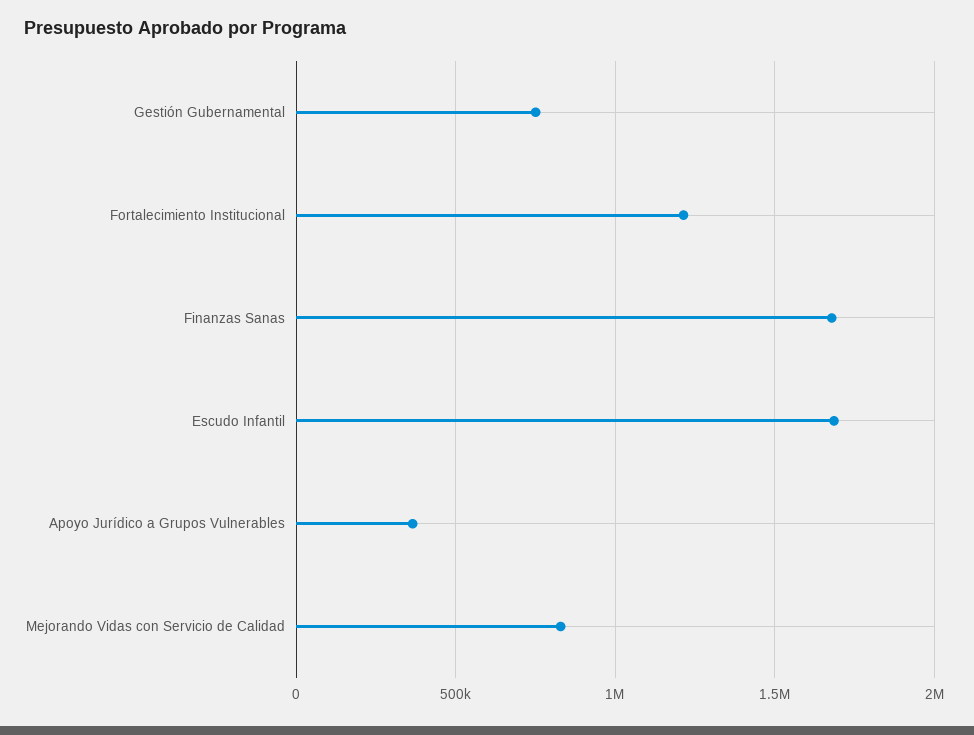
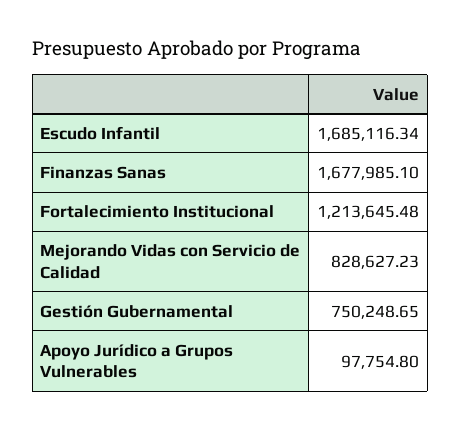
  {
    "Gestión Gubernamental": 750248.65,
    "Fortalecimiento Institucional": 1213645.48,
    "Finanzas Sanas": 1677985.1,
    "Escudo Infantil": 1685116.34,
-   "Apoyo Jurídico a Grupos Vulnerables": 350000,
+   "Apoyo Jurídico a Grupos Vulnerables": 97754.8,
    "Mejorando Vidas con Servicio de Calidad": 828627.23
  }

